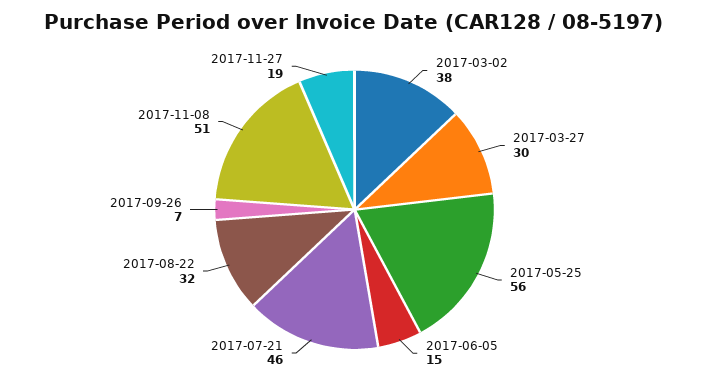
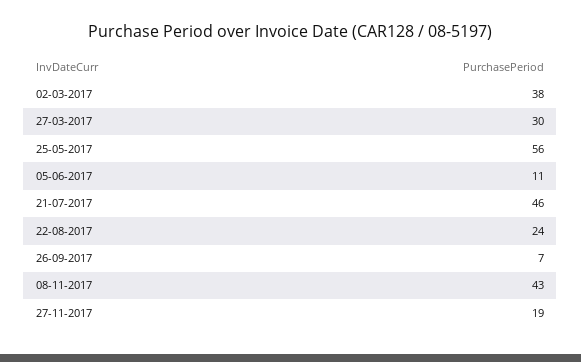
  {
    "2017-03-02": 38,
    "2017-03-27": 30,
    "2017-05-25": 56,
-   "2017-06-05": 15,
+   "2017-06-05": 11,
    "2017-07-21": 46,
-   "2017-08-22": 32,
+   "2017-08-22": 24,
    "2017-09-26": 7,
-   "2017-11-08": 51,
+   "2017-11-08": 43,
    "2017-11-27": 19
  }

